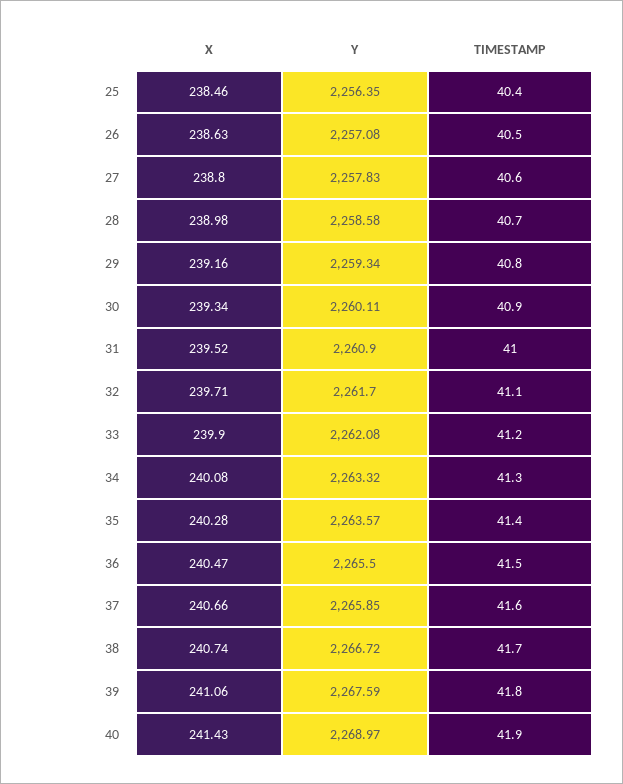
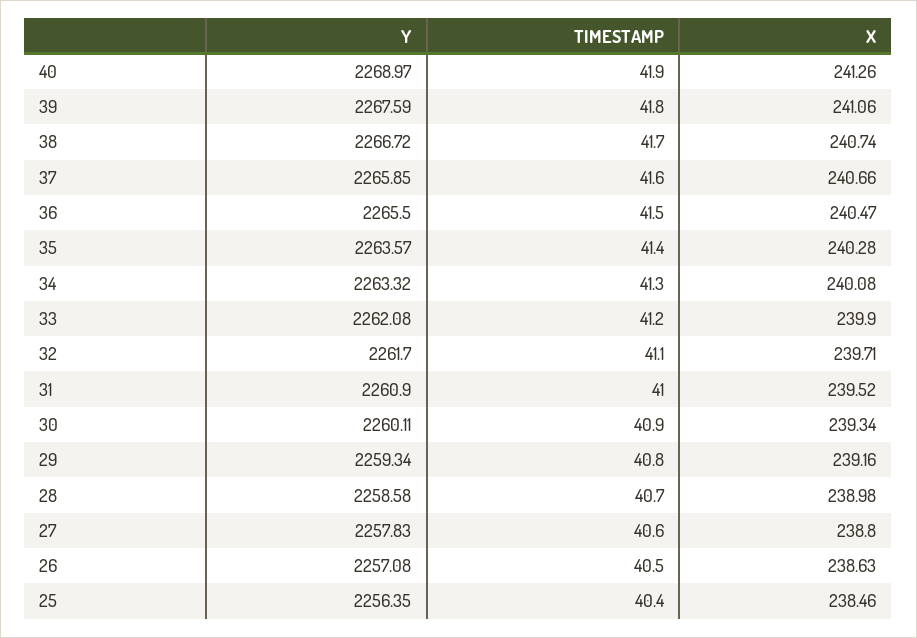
  {
    "X": {
      "25": 238.46,
      "26": 238.63,
      "27": 238.8,
      "28": 238.98,
      "29": 239.16,
      "30": 239.34,
      "31": 239.52,
      "32": 239.71,
      "33": 239.9,
      "34": 240.08,
      "35": 240.28,
      "36": 240.47,
      "37": 240.66,
      "38": 240.74,
      "39": 241.06,
-     "40": 241.43
+     "40": 241.26
    },
    "Y": {
      "25": 2256.35,
      "26": 2257.08,
      "27": 2257.83,
      "28": 2258.58,
      "29": 2259.34,
      "30": 2260.11,
      "31": 2260.9,
      "32": 2261.7,
      "33": 2262.08,
      "34": 2263.32,
      "35": 2263.57,
      "36": 2265.5,
      "37": 2265.85,
      "38": 2266.72,
      "39": 2267.59,
      "40": 2268.97
    },
    "TIMESTAMP": {
      "25": 40.4,
      "26": 40.5,
      "27": 40.6,
      "28": 40.7,
      "29": 40.8,
      "30": 40.9,
      "31": 41,
      "32": 41.1,
      "33": 41.2,
      "34": 41.3,
      "35": 41.4,
      "36": 41.5,
      "37": 41.6,
      "38": 41.7,
      "39": 41.8,
      "40": 41.9
    }
  }

